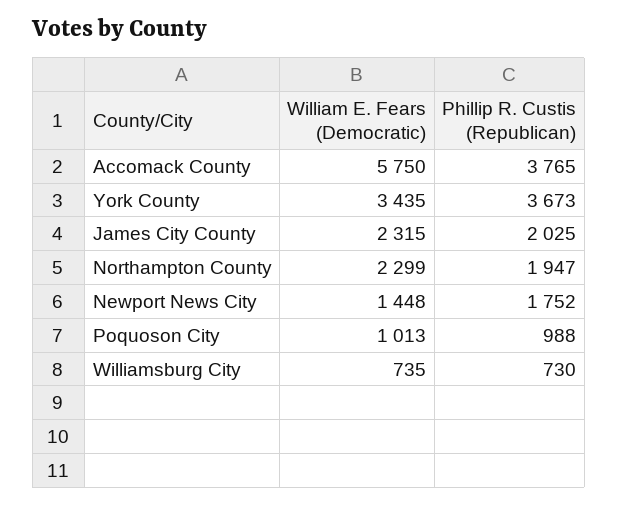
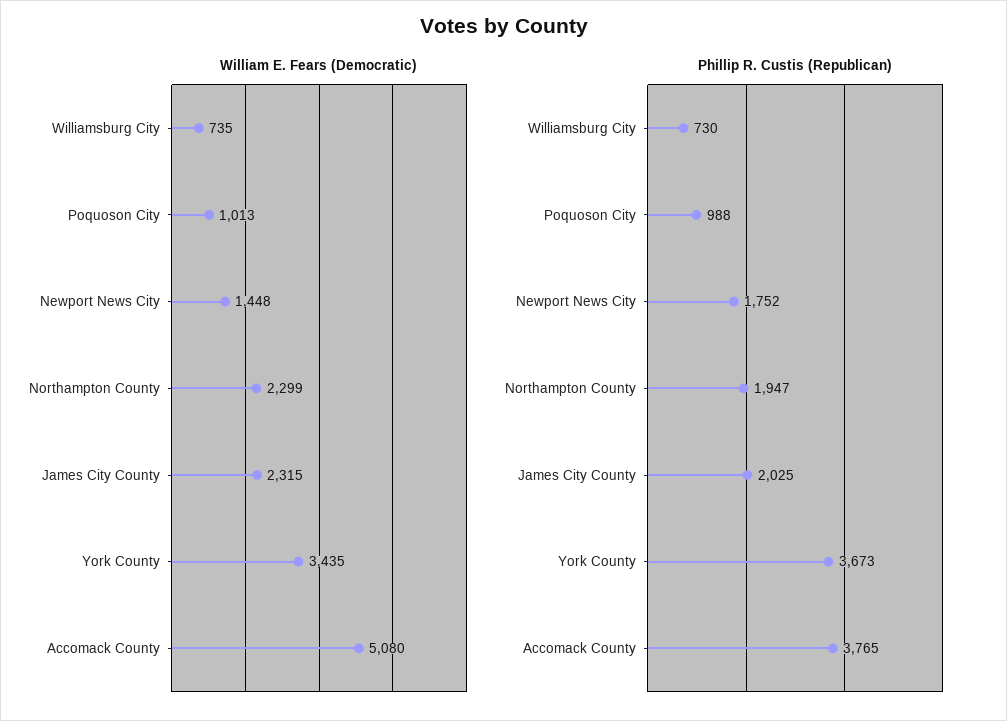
  {
    "William E. Fears (Democratic)": {
-     "Accomack County": 5750,
+     "Accomack County": 5080,
      "York County": 3435,
      "James City County": 2315,
      "Northampton County": 2299,
      "Newport News City": 1448,
      "Poquoson City": 1013,
      "Williamsburg City": 735
    },
    "Phillip R. Custis (Republican)": {
      "Accomack County": 3765,
      "York County": 3673,
      "James City County": 2025,
      "Northampton County": 1947,
      "Newport News City": 1752,
      "Poquoson City": 988,
      "Williamsburg City": 730
    }
  }

